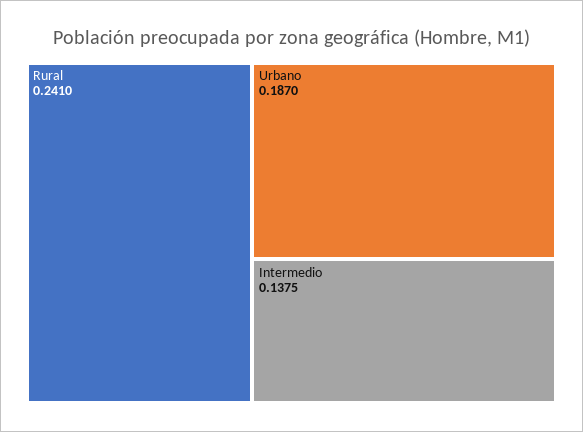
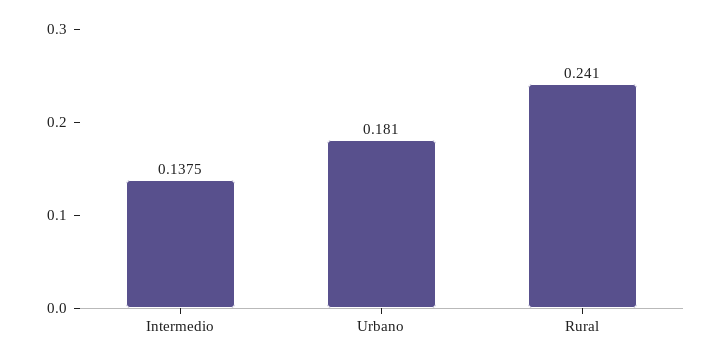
  {
    "Rural": 0.241,
-   "Urbano": 0.187,
+   "Urbano": 0.181,
    "Intermedio": 0.1375
  }

